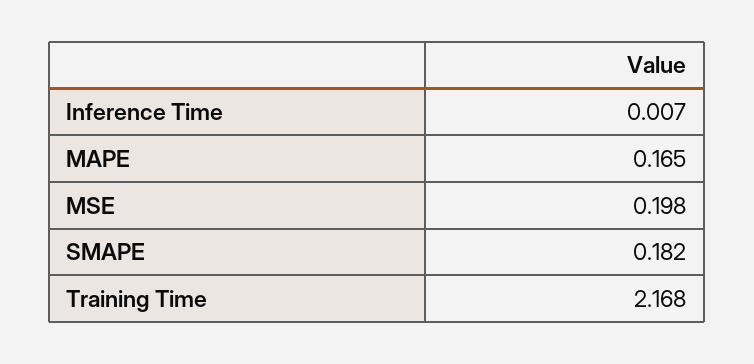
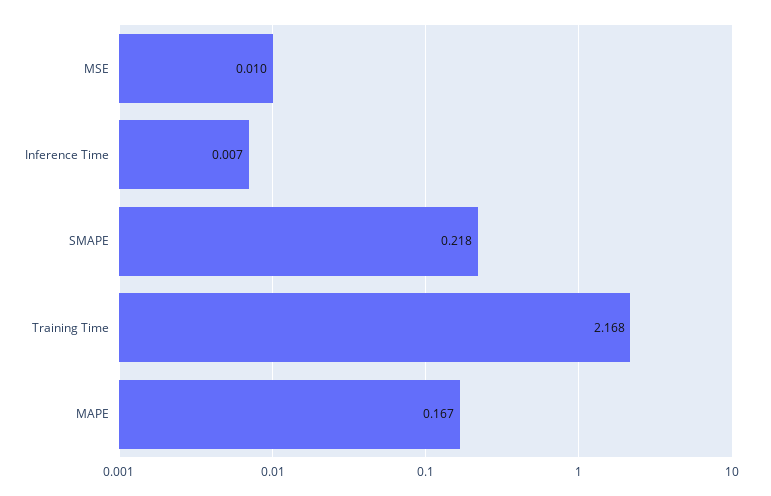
  {
    "Inference Time": 0.007,
-   "MAPE": 0.165,
+   "MAPE": 0.167,
-   "MSE": 0.198,
+   "MSE": 0.01,
-   "SMAPE": 0.182,
+   "SMAPE": 0.218,
    "Training Time": 2.168
  }

